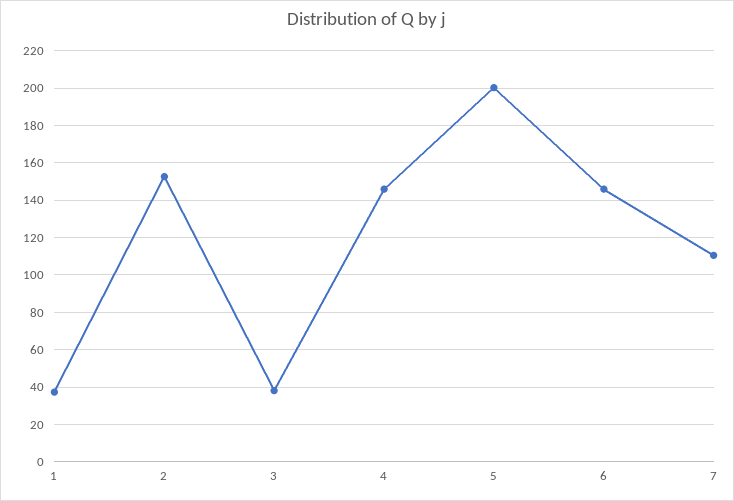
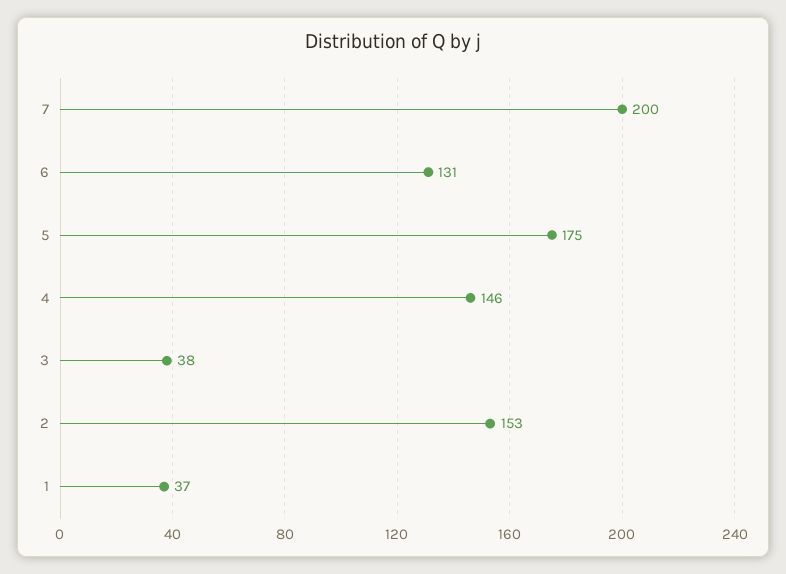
  {
    "1": 37,
    "2": 153,
    "3": 38,
    "4": 146,
-   "5": 200,
+   "5": 175,
-   "6": 145,
+   "6": 131,
-   "7": 110
+   "7": 200
  }

